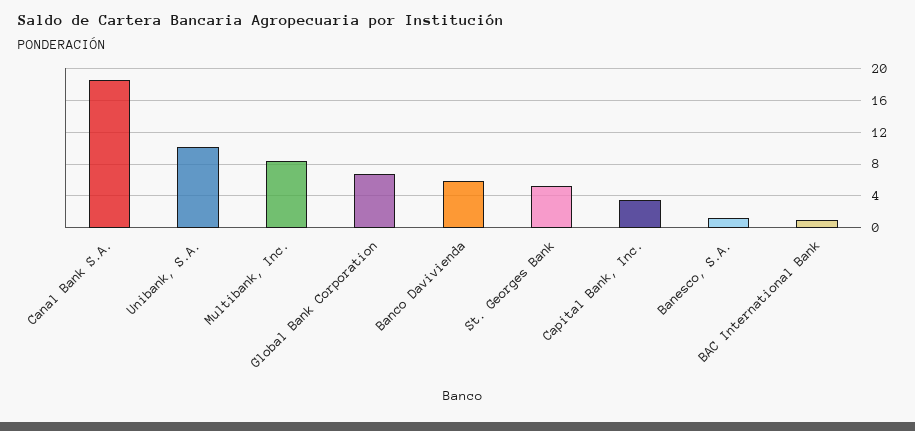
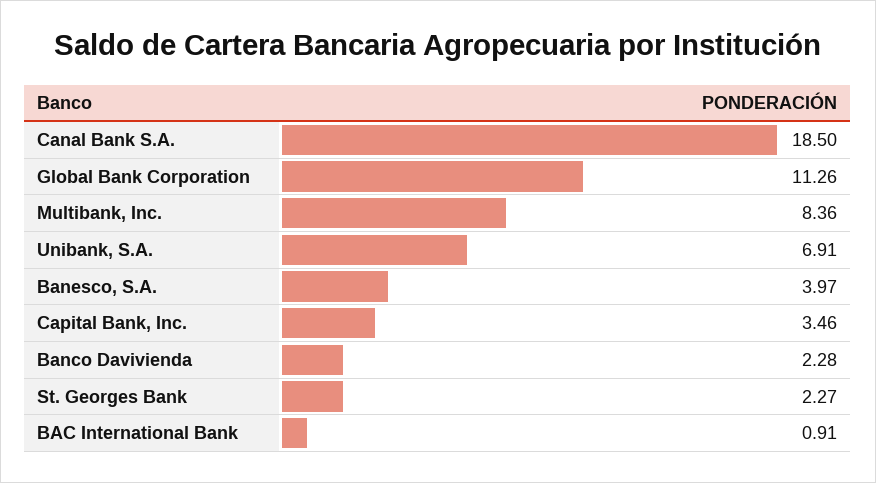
  {
    "Canal Bank S.A.": 18.5,
-   "Unibank, S.A.": 10,
+   "Unibank, S.A.": 6.91,
    "Multibank, Inc.": 8.36,
-   "Global Bank Corporation": 7,
+   "Global Bank Corporation": 11.26,
-   "Banco Davivienda": 6,
+   "Banco Davivienda": 2.28,
-   "St. Georges Bank": 5,
+   "St. Georges Bank": 2.27,
    "Capital Bank, Inc.": 3.46,
-   "Banesco, S.A.": 1,
+   "Banesco, S.A.": 3.97,
    "BAC International Bank": 0.91
  }

